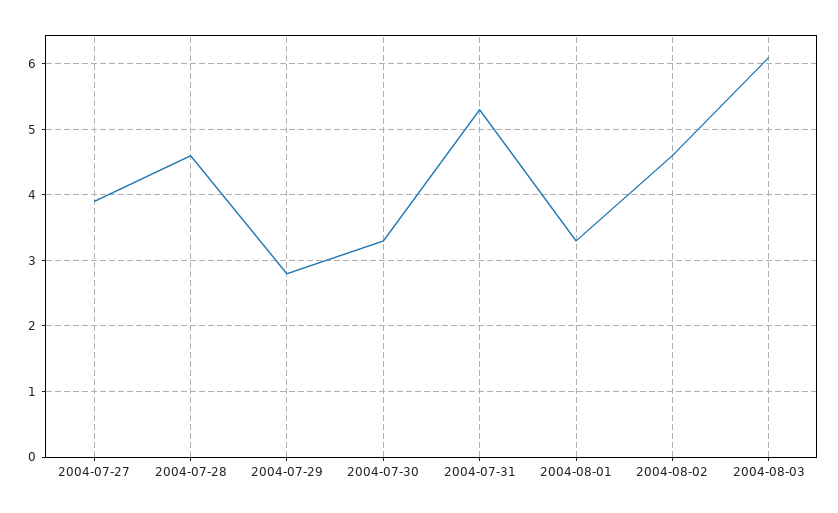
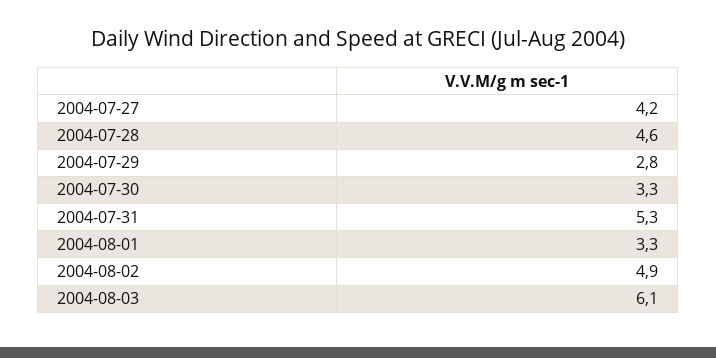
  {
-   "2004-07-27": 3.9,
+   "2004-07-27": 4.2,
    "2004-07-28": 4.6,
    "2004-07-29": 2.8,
    "2004-07-30": 3.3,
    "2004-07-31": 5.3,
    "2004-08-01": 3.3,
-   "2004-08-02": 4.6,
+   "2004-08-02": 4.9,
    "2004-08-03": 6.1
  }

